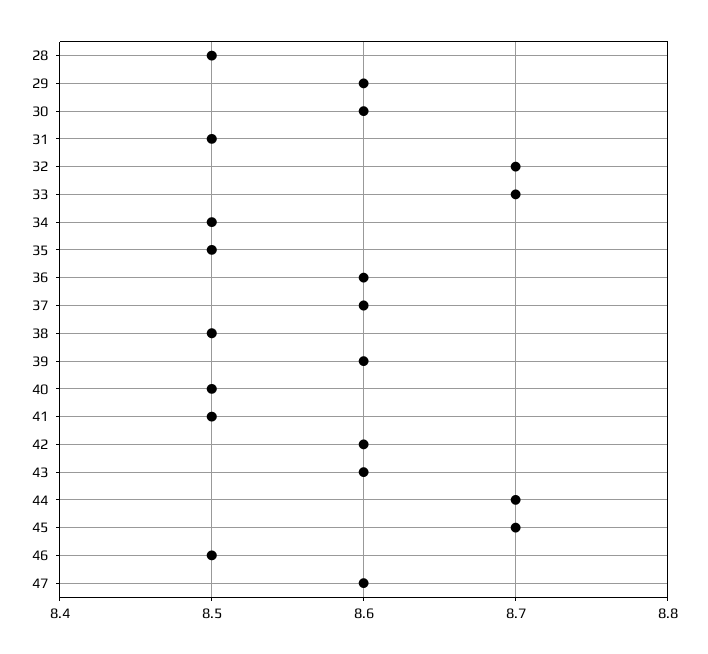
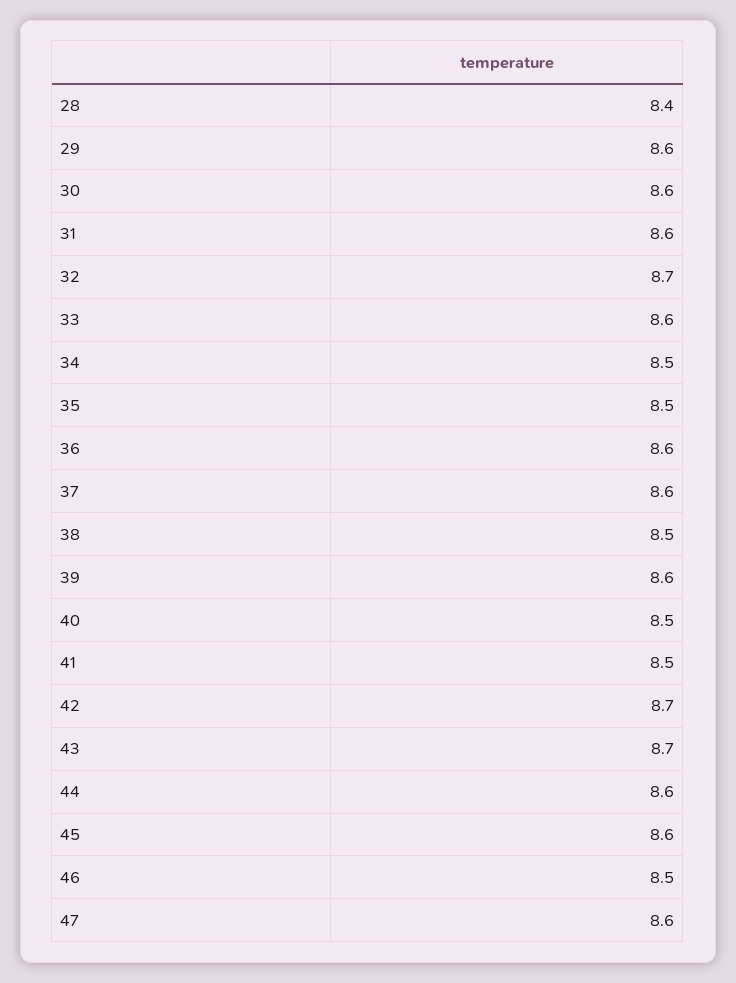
  {
-   "28": 8.5,
+   "28": 8.4,
    "29": 8.6,
    "30": 8.6,
-   "31": 8.5,
+   "31": 8.6,
    "32": 8.7,
-   "33": 8.7,
+   "33": 8.6,
    "34": 8.5,
    "35": 8.5,
    "36": 8.6,
    "37": 8.6,
    "38": 8.5,
    "39": 8.6,
    "40": 8.5,
    "41": 8.5,
-   "42": 8.6,
+   "42": 8.7,
-   "43": 8.6,
+   "43": 8.7,
-   "44": 8.7,
+   "44": 8.6,
-   "45": 8.7,
+   "45": 8.6,
    "46": 8.5,
    "47": 8.6
  }

